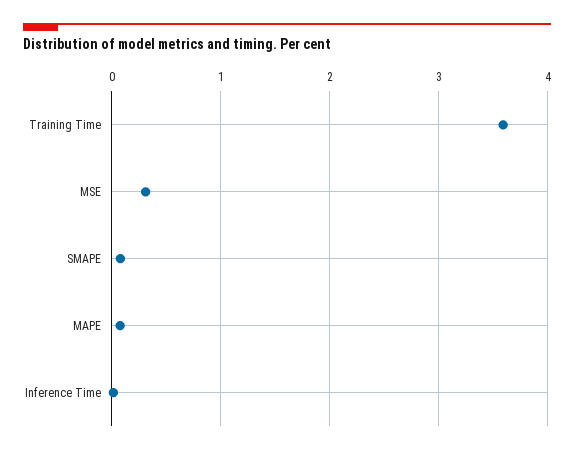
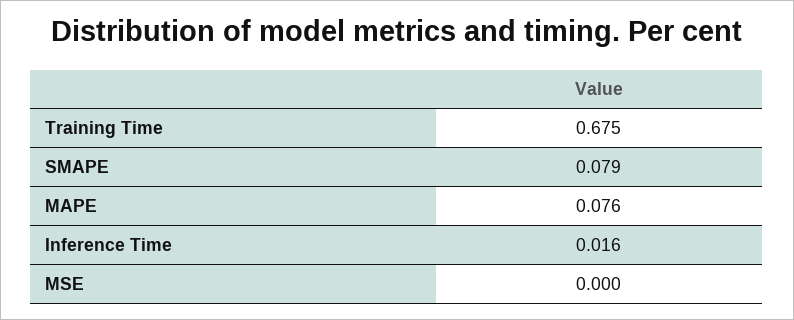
  {
-   "Training Time": 3.6,
+   "Training Time": 0.675,
-   "MSE": 0.3,
+   "MSE": 0,
    "SMAPE": 0.079,
    "MAPE": 0.076,
    "Inference Time": 0.016
  }

